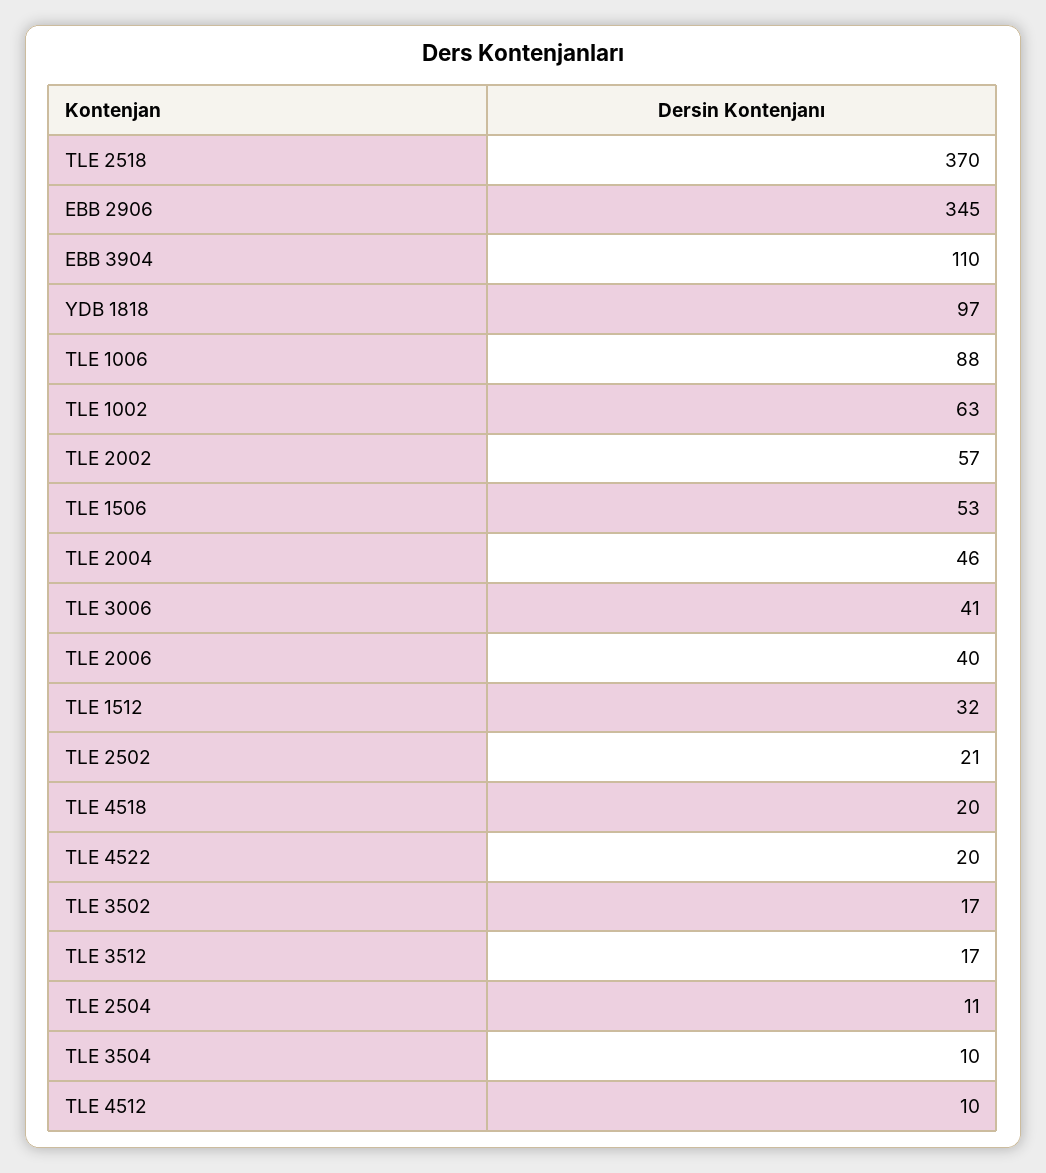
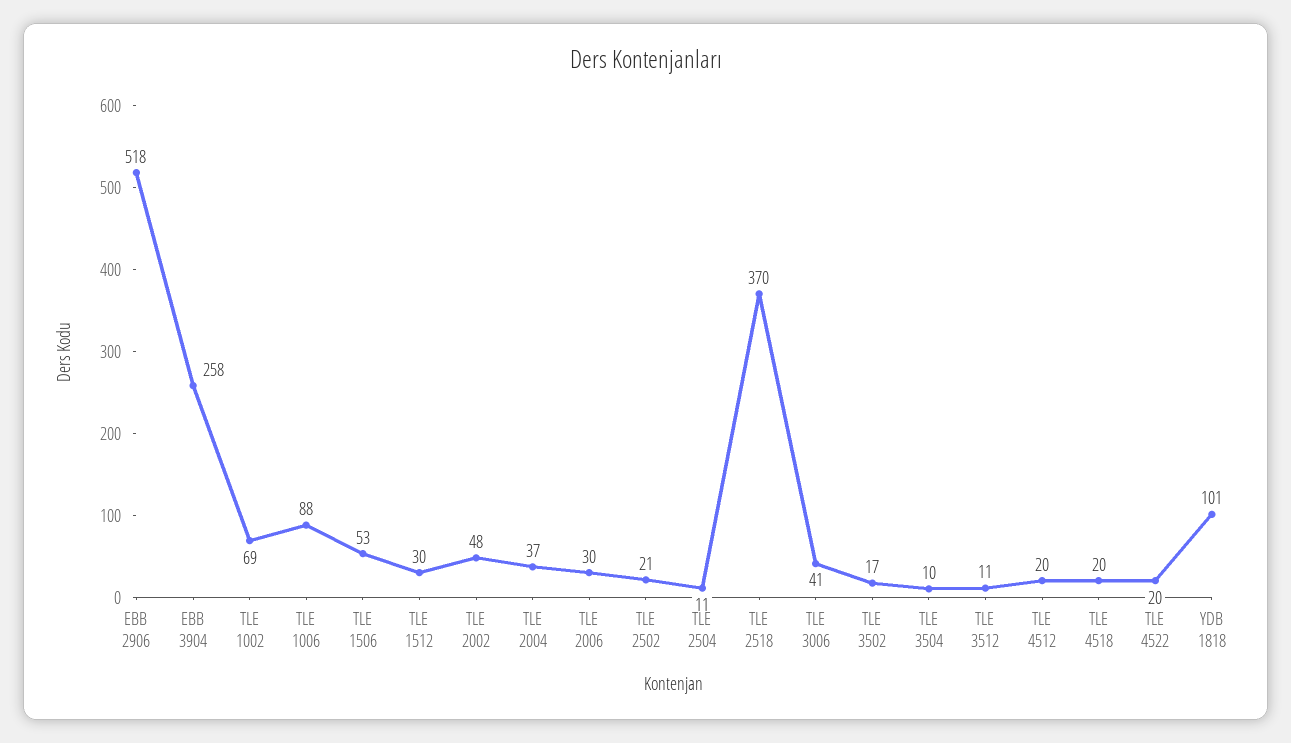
  {
    "TLE 2518": 370,
-   "EBB 2906": 345,
+   "EBB 2906": 518,
-   "EBB 3904": 110,
+   "EBB 3904": 258,
-   "YDB 1818": 97,
+   "YDB 1818": 101,
    "TLE 1006": 88,
-   "TLE 1002": 63,
+   "TLE 1002": 69,
-   "TLE 2002": 57,
+   "TLE 2002": 48,
    "TLE 1506": 53,
-   "TLE 2004": 46,
+   "TLE 2004": 37,
    "TLE 3006": 41,
-   "TLE 2006": 40,
+   "TLE 2006": 30,
-   "TLE 1512": 32,
+   "TLE 1512": 30,
    "TLE 2502": 21,
    "TLE 4518": 20,
    "TLE 4522": 20,
    "TLE 3502": 17,
-   "TLE 3512": 17,
+   "TLE 3512": 11,
    "TLE 2504": 11,
    "TLE 3504": 10,
-   "TLE 4512": 10
+   "TLE 4512": 20
  }

